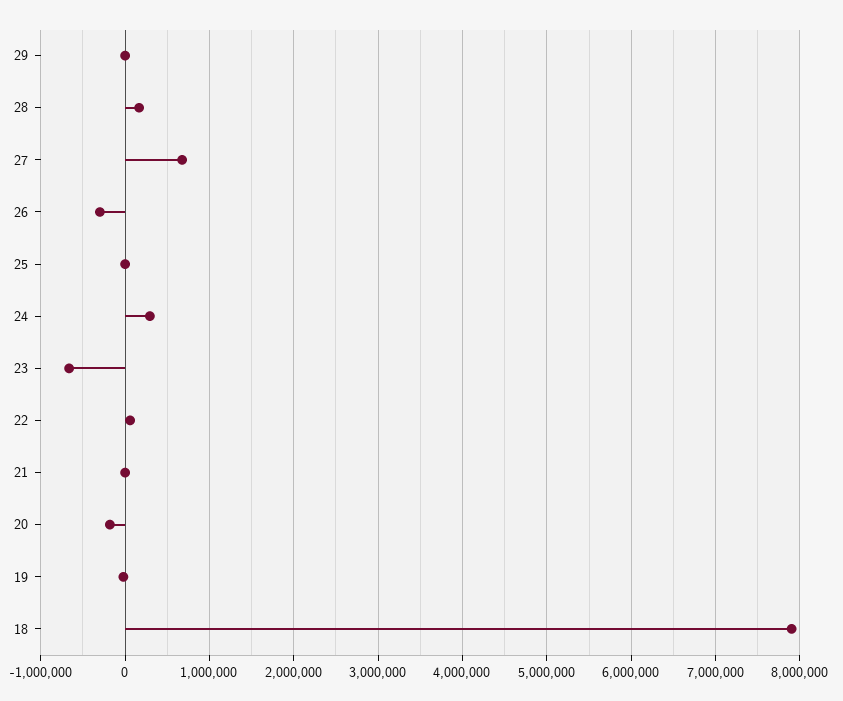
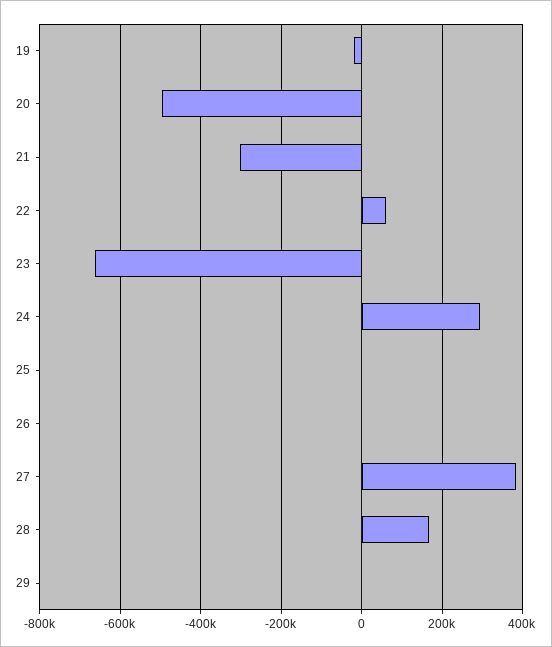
  {
    "29": 0,
    "28": 160000,
-   "27": 700000,
+   "27": 380000,
-   "26": -300000,
+   "26": 0,
    "25": 0,
    "24": 300000,
    "23": -660000,
    "22": 60000,
-   "21": 0,
+   "21": -300000,
-   "20": -200000,
+   "20": -500000,
-   "19": -20000,
+   "19": -20000
-   "18": 7900000
  }

